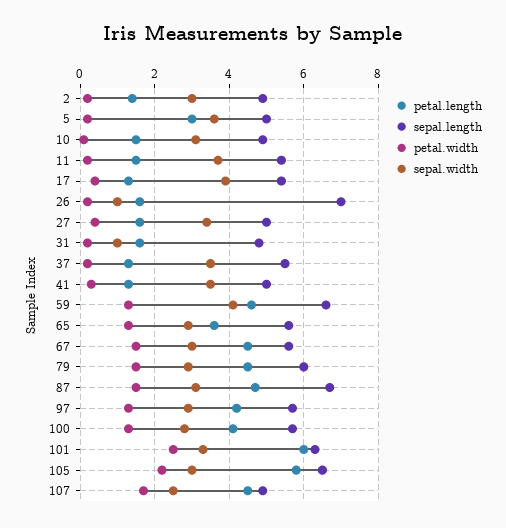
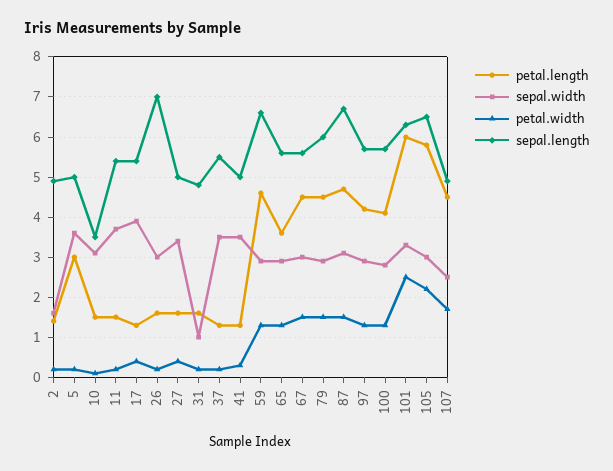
  {
    "petal.length": {
      "2": 1.5,
      "5": 3,
      "10": 1.5,
      "11": 1.5,
      "17": 1.5,
      "26": 1.5,
      "27": 1.5,
      "31": 1.5,
      "37": 1.5,
      "41": 1.5,
      "59": 4.5,
      "65": 3.5,
      "67": 4.5,
      "79": 4.5,
      "87": 4.5,
      "97": 4,
      "100": 4,
      "101": 6,
      "105": 6,
      "107": 4.5
    },
    "sepal.length": {
      "2": 5,
      "5": 5,
-     "10": 5,
+     "10": 3.5,
      "11": 5.5,
      "17": 5.5,
      "26": 7,
      "27": 5,
      "31": 5,
      "37": 5.5,
      "41": 5,
      "59": 6.5,
      "65": 5.5,
      "67": 5.5,
      "79": 6,
      "87": 6.5,
      "97": 5.5,
      "100": 5.5,
      "101": 6.5,
      "105": 6.5,
      "107": 5
    },
    "petal.width": {
      "2": 0,
      "5": 0,
      "10": 0,
      "11": 0,
      "17": 0.5,
      "26": 0,
      "27": 0.5,
      "31": 0,
      "37": 0,
      "41": 0.5,
      "59": 1.5,
      "65": 1.5,
      "67": 1.5,
      "79": 1.5,
      "87": 1.5,
      "97": 1.5,
      "100": 1.5,
      "101": 2.5,
      "105": 2,
      "107": 1.5
    },
    "sepal.width": {
-     "2": 3,
+     "2": 1.5,
      "5": 3.5,
      "10": 3,
      "11": 3.5,
      "17": 4,
-     "26": 1,
+     "26": 3,
      "27": 3.5,
      "31": 1,
      "37": 3.5,
      "41": 3.5,
-     "59": 4,
+     "59": 3,
      "65": 3,
      "67": 3,
      "79": 3,
      "87": 3,
      "97": 3,
      "100": 3,
      "101": 3.5,
      "105": 3,
      "107": 2.5
    }
  }

